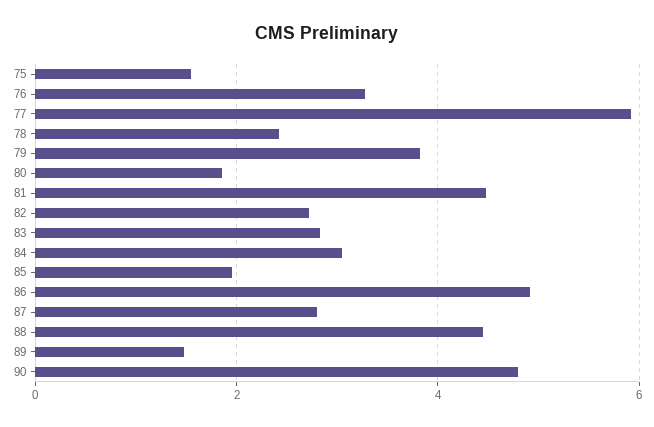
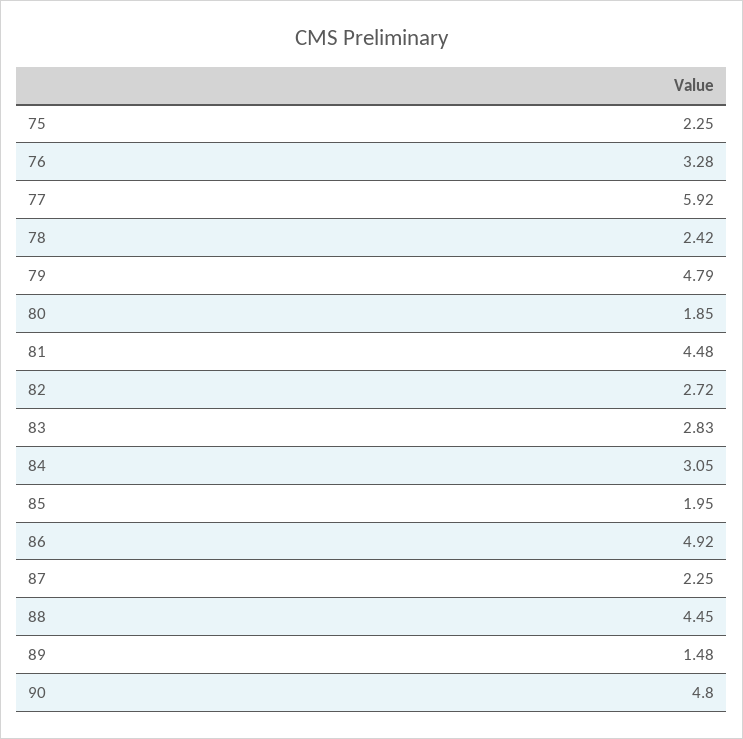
  {
-   "75": 1.6,
+   "75": 2.25,
    "76": 3.28,
    "77": 5.92,
    "78": 2.42,
-   "79": 3.8,
+   "79": 4.79,
    "80": 1.85,
    "81": 4.48,
    "82": 2.72,
    "83": 2.83,
    "84": 3.05,
    "85": 1.95,
    "86": 4.92,
-   "87": 2.8,
+   "87": 2.25,
    "88": 4.45,
    "89": 1.48,
    "90": 4.8
  }

